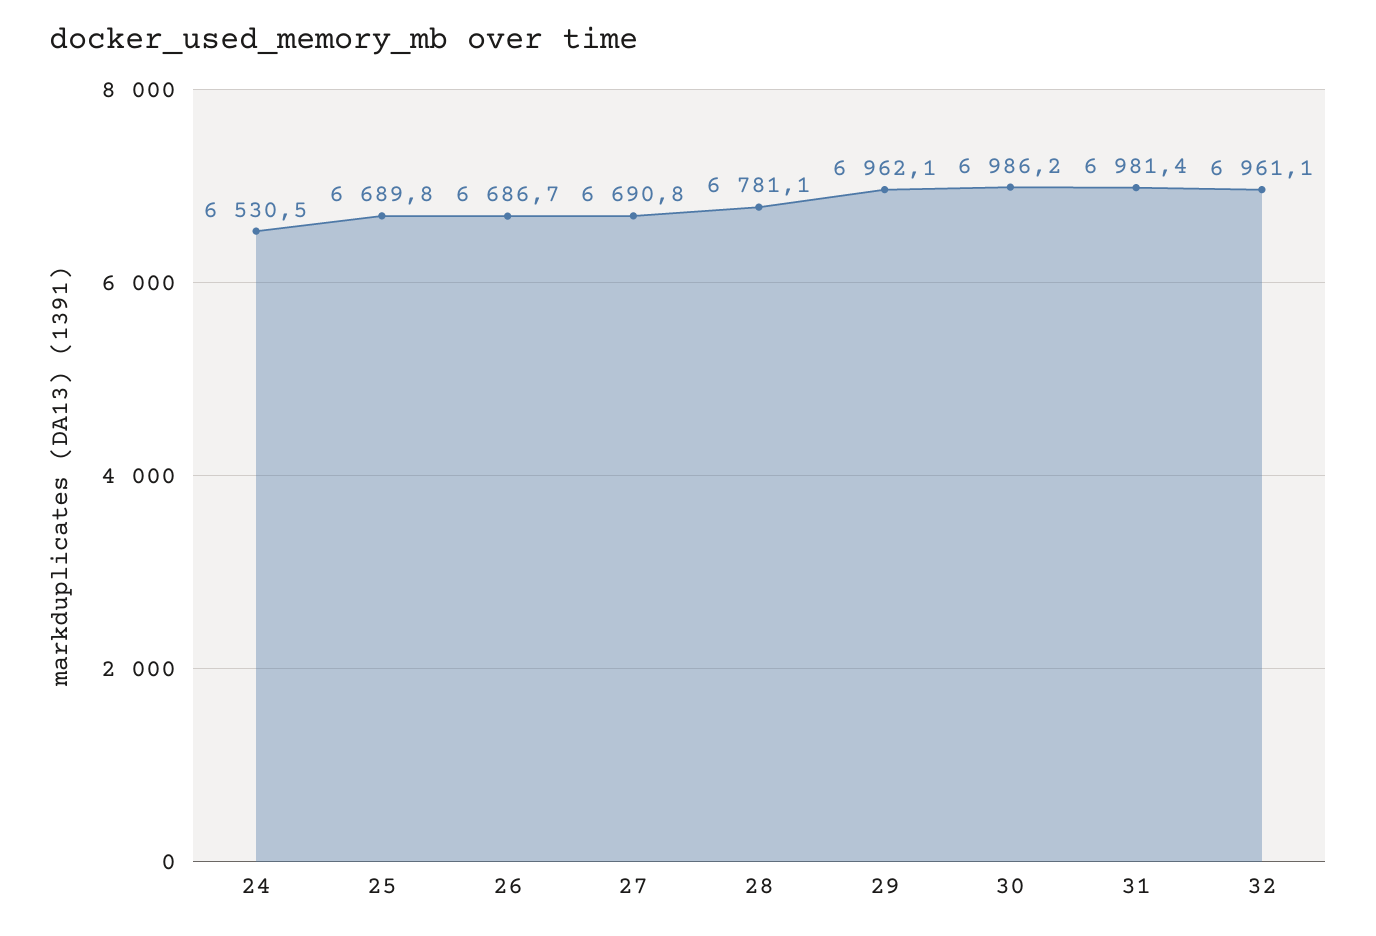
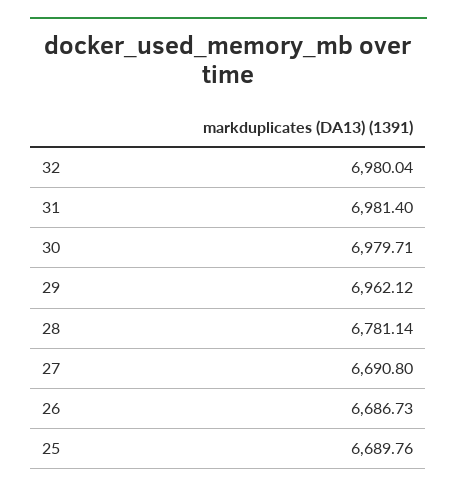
  {
-   "24": 6530.5,
    "25": 6689.76,
    "26": 6686.73,
    "27": 6690.8,
    "28": 6781.14,
    "29": 6962.12,
-   "30": 6986.2,
+   "30": 6979.71,
    "31": 6981.4,
-   "32": 6961.1
+   "32": 6980.04
  }

